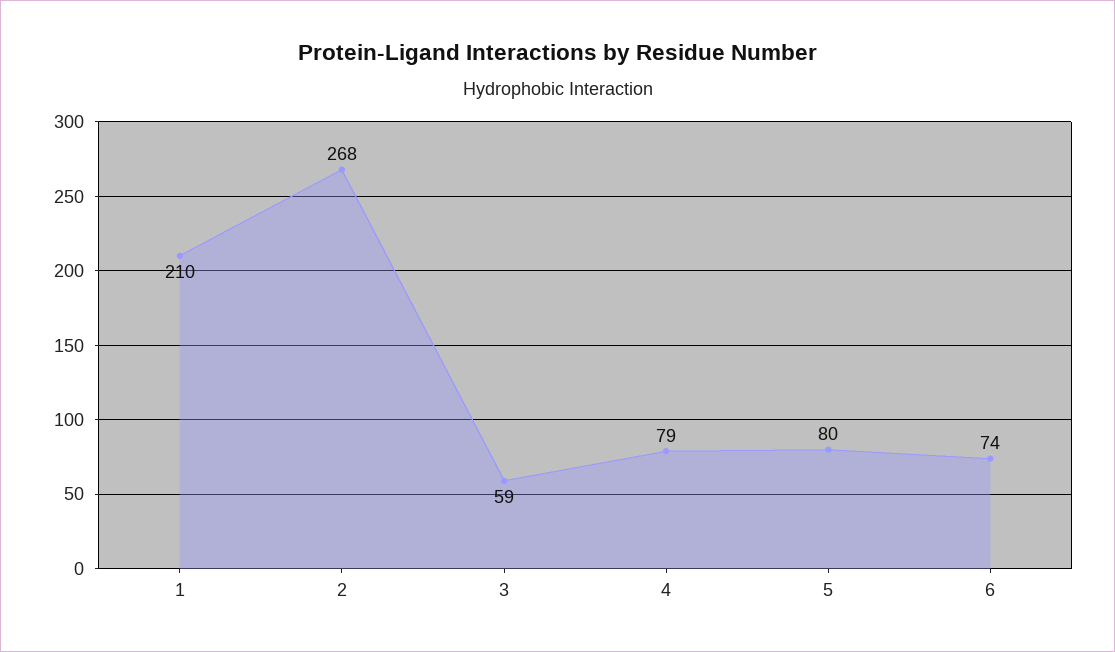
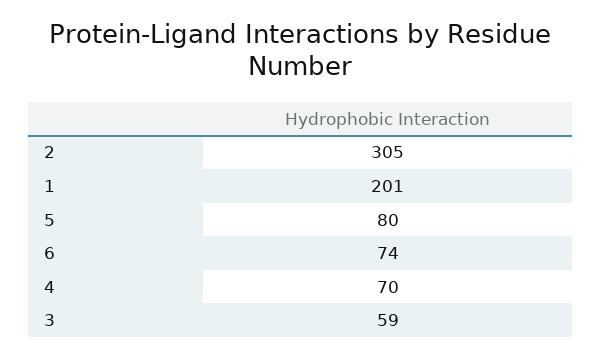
  {
-   "1": 210,
+   "1": 201,
-   "2": 268,
+   "2": 305,
    "3": 59,
-   "4": 79,
+   "4": 70,
    "5": 80,
    "6": 74
  }

